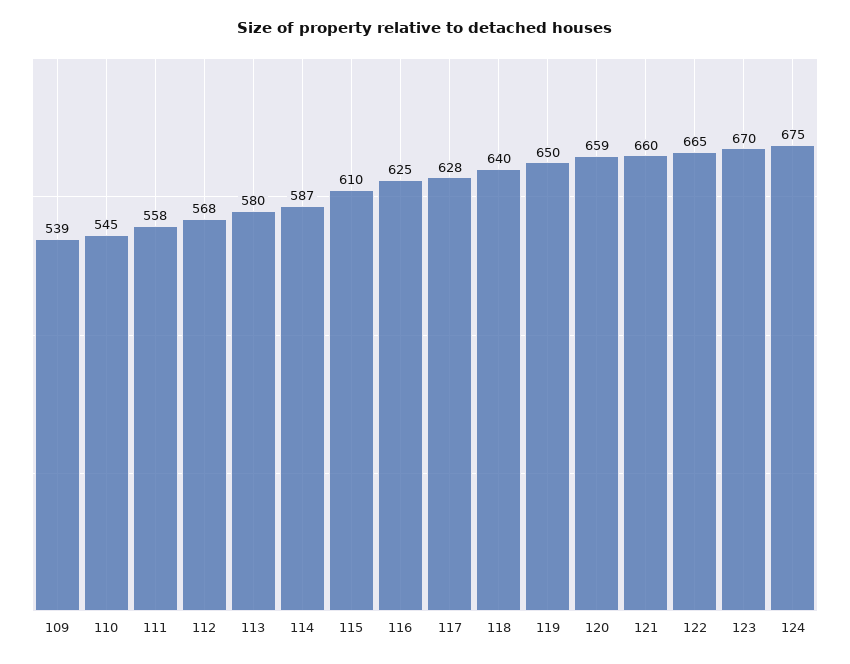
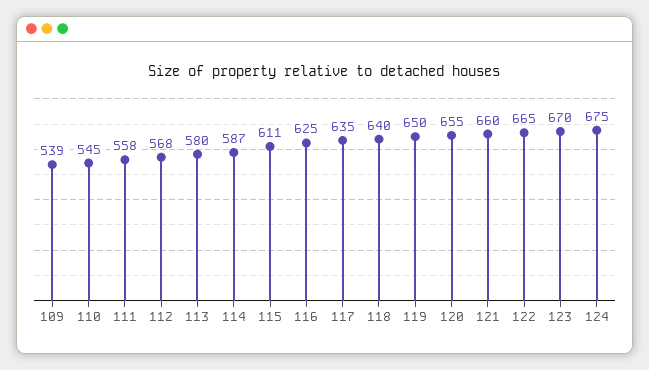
  {
    "109": 539,
    "110": 545,
    "111": 558,
    "112": 568,
    "113": 580,
    "114": 587,
-   "115": 610,
+   "115": 611,
    "116": 625,
-   "117": 628,
+   "117": 635,
    "118": 640,
    "119": 650,
-   "120": 659,
+   "120": 655,
    "121": 660,
    "122": 665,
    "123": 670,
    "124": 675
  }

